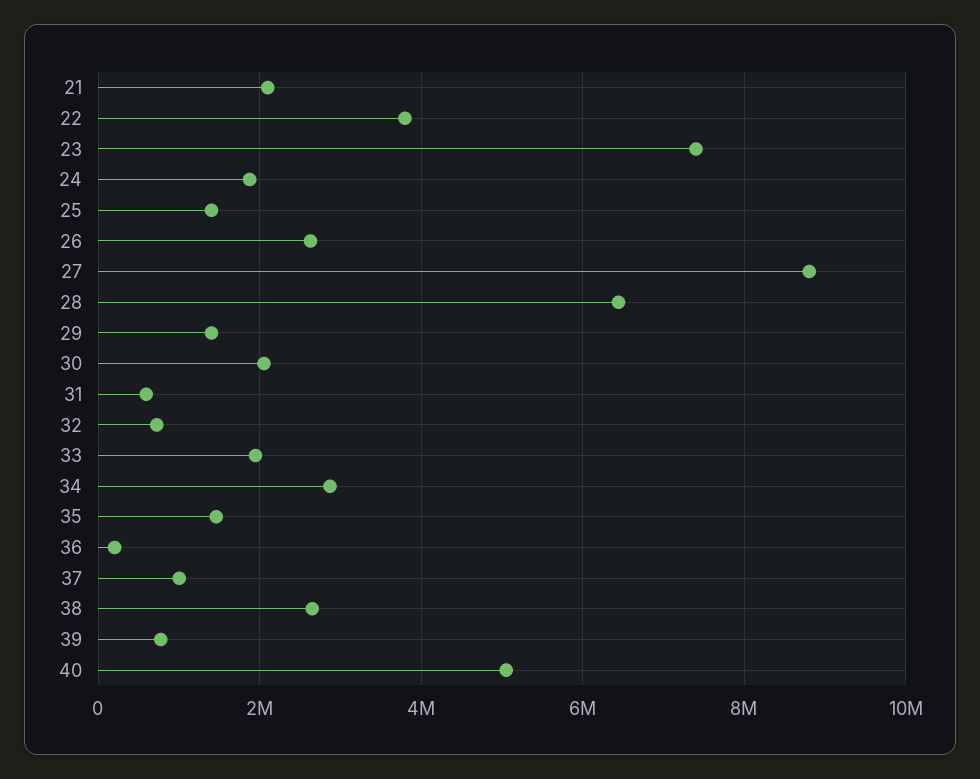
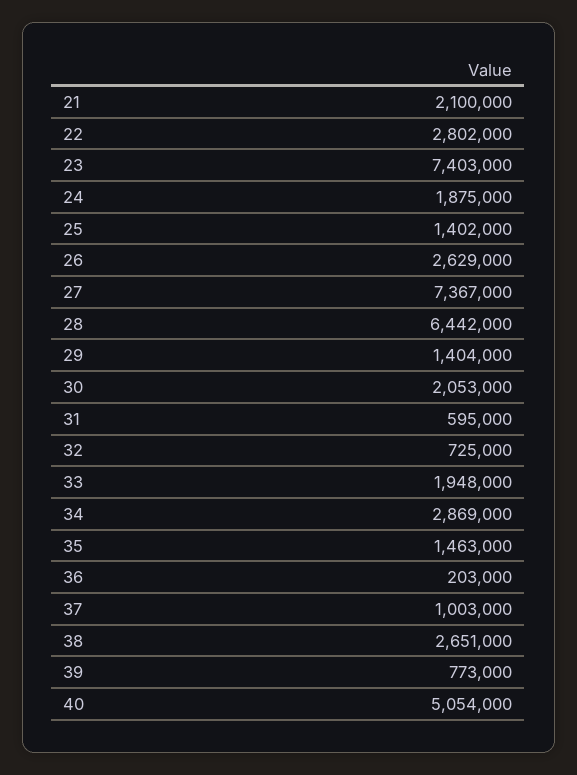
  {
    "21": 2100000,
-   "22": 3800000,
+   "22": 2802000,
    "23": 7403000,
    "24": 1875000,
    "25": 1402000,
    "26": 2629000,
-   "27": 8800000,
+   "27": 7367000,
    "28": 6442000,
    "29": 1404000,
    "30": 2053000,
    "31": 595000,
    "32": 725000,
    "33": 1948000,
    "34": 2869000,
    "35": 1463000,
    "36": 203000,
    "37": 1003000,
    "38": 2651000,
    "39": 773000,
    "40": 5054000
  }

